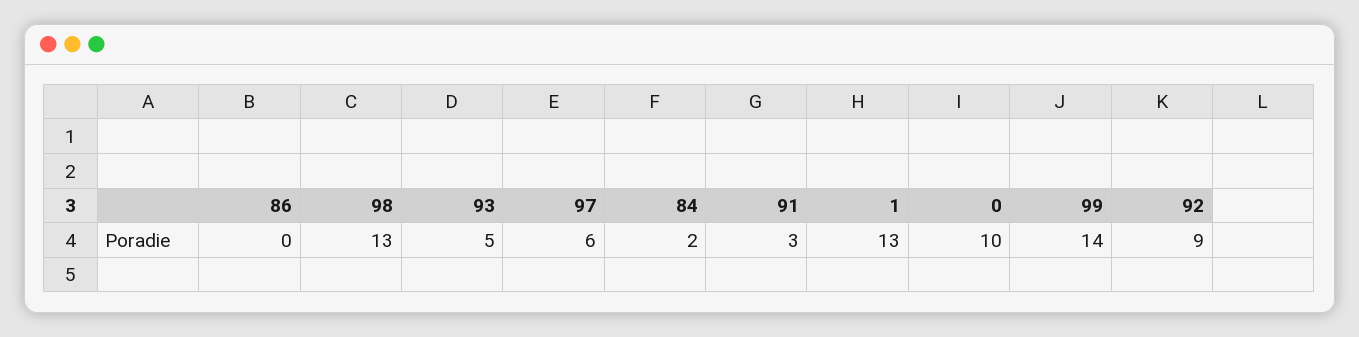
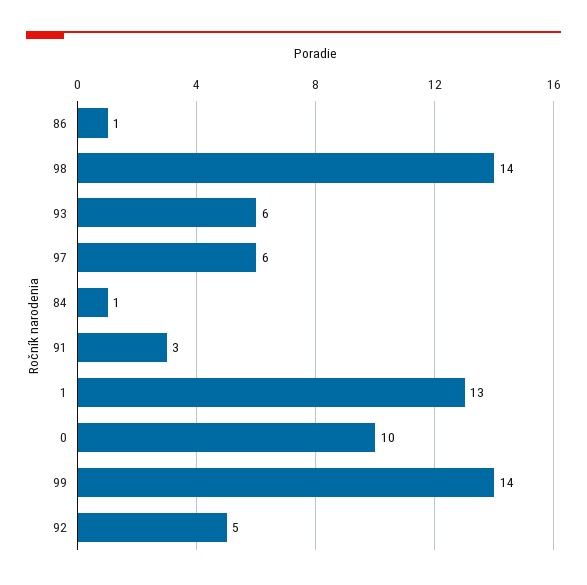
  {
-   "86": 0,
+   "86": 1,
-   "98": 13,
+   "98": 14,
-   "93": 5,
+   "93": 6,
    "97": 6,
-   "84": 2,
+   "84": 1,
    "91": 3,
    "1": 13,
    "0": 10,
    "99": 14,
-   "92": 9
+   "92": 5
  }

